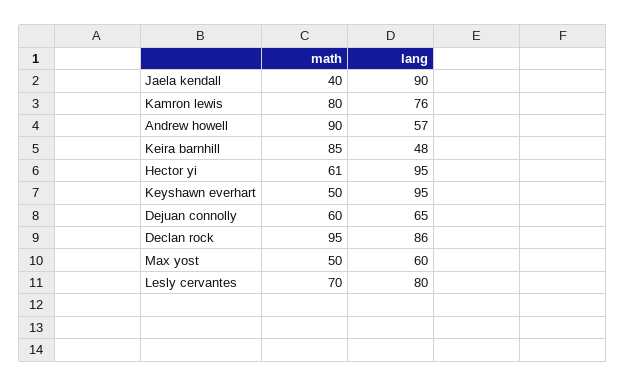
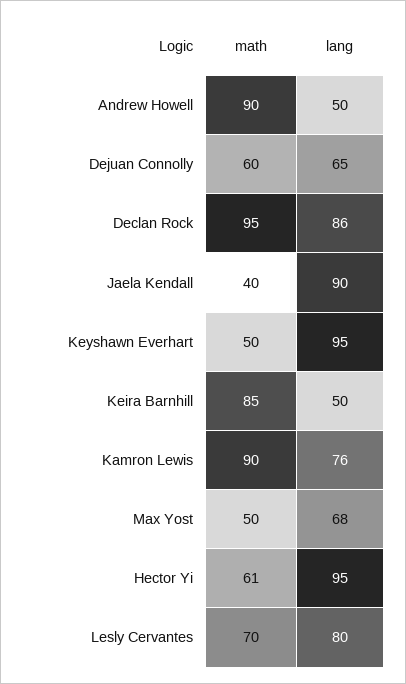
  {
    "math": {
      "Jaela kendall": 40,
-     "Kamron lewis": 80,
+     "Kamron lewis": 90,
      "Andrew howell": 90,
      "Keira barnhill": 85,
      "Hector yi": 61,
      "Keyshawn everhart": 50,
      "Dejuan connolly": 60,
      "Declan rock": 95,
      "Max yost": 50,
      "Lesly cervantes": 70
    },
    "lang": {
      "Jaela kendall": 90,
      "Kamron lewis": 76,
-     "Andrew howell": 57,
+     "Andrew howell": 50,
-     "Keira barnhill": 48,
+     "Keira barnhill": 50,
      "Hector yi": 95,
      "Keyshawn everhart": 95,
      "Dejuan connolly": 65,
      "Declan rock": 86,
-     "Max yost": 60,
+     "Max yost": 68,
      "Lesly cervantes": 80
    }
  }

